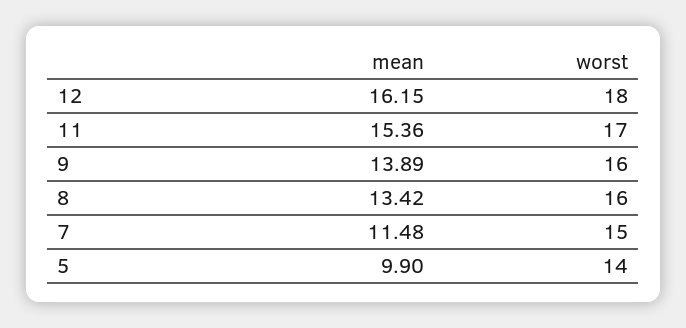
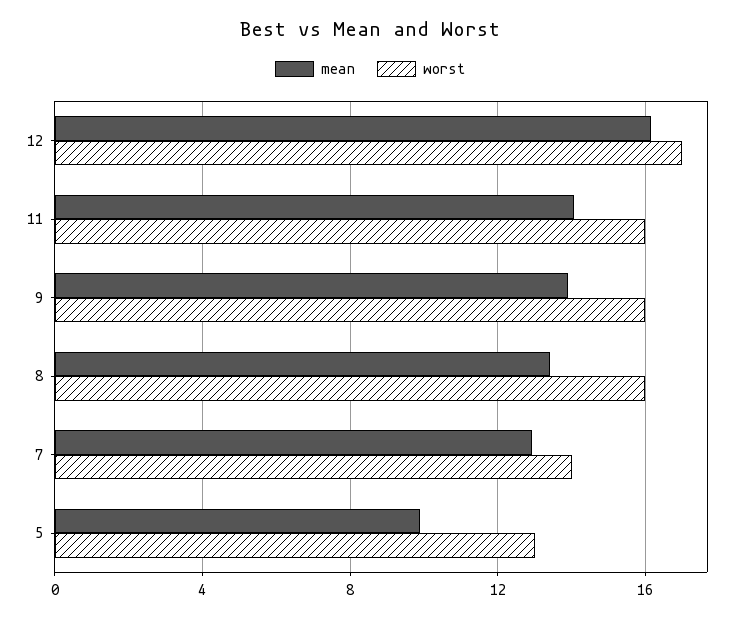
  {
    "mean": {
      "12": 16.15,
-     "11": 15.36,
+     "11": 14,
      "9": 13.89,
      "8": 13.42,
-     "7": 11.48,
+     "7": 13,
      "5": 9.9
    },
    "worst": {
-     "12": 18,
+     "12": 17,
-     "11": 17,
+     "11": 16,
      "9": 16,
      "8": 16,
-     "7": 15,
+     "7": 14,
-     "5": 14
+     "5": 13
    }
  }

